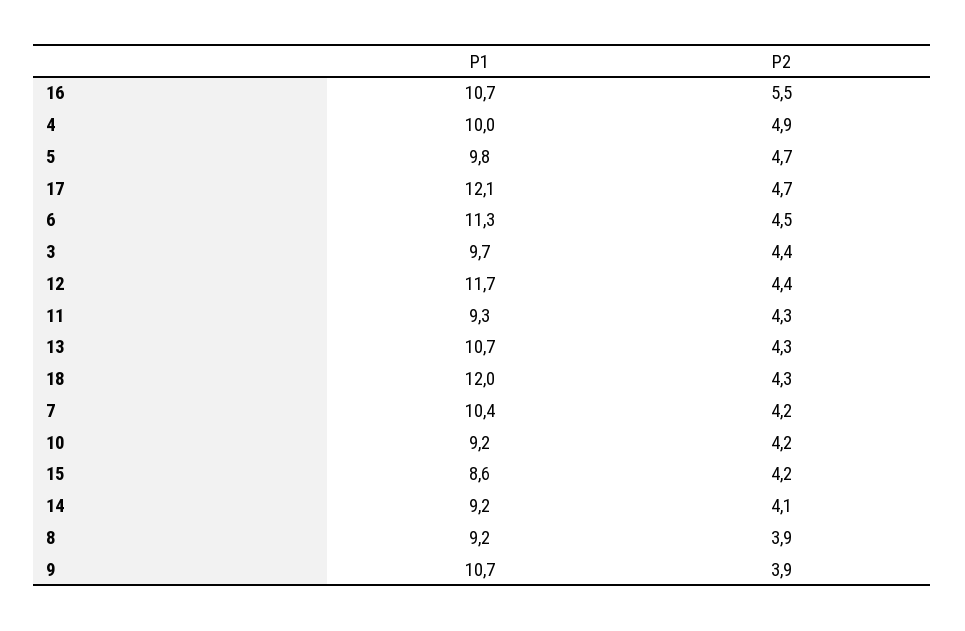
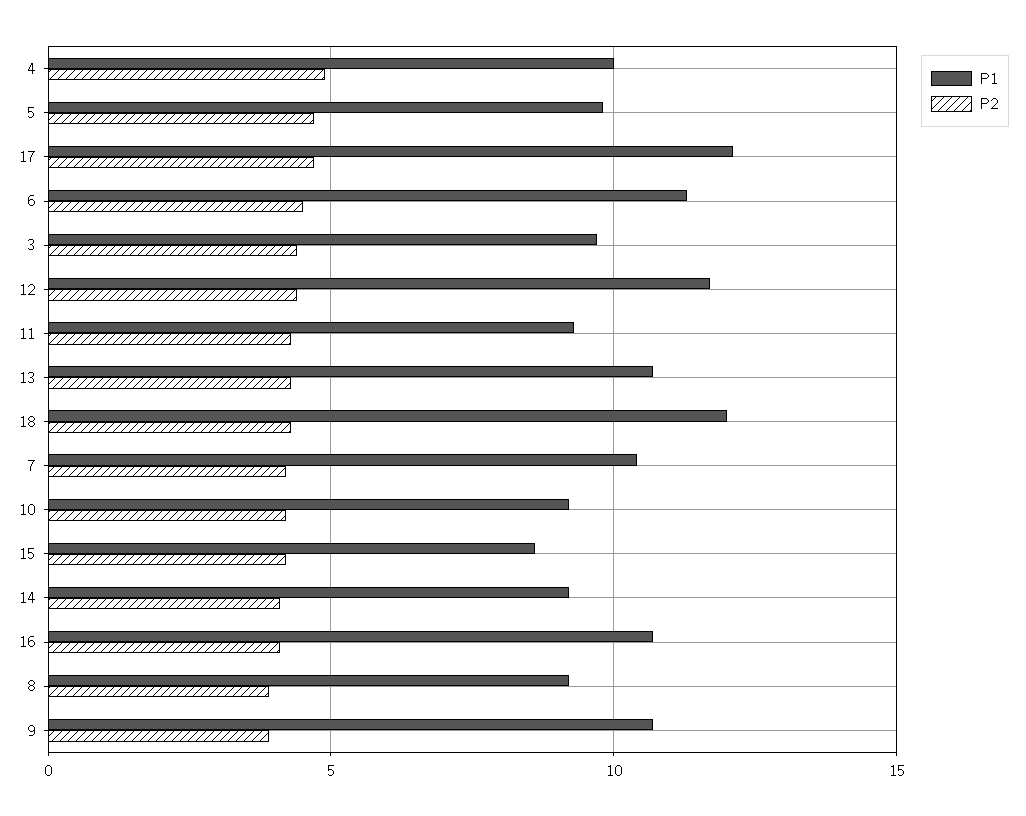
  {
    "P1": {
      "16": 10.7,
      "4": 10,
      "5": 9.8,
      "17": 12.1,
      "6": 11.3,
      "3": 9.7,
      "12": 11.7,
      "11": 9.3,
      "13": 10.7,
      "18": 12,
      "7": 10.4,
      "10": 9.2,
      "15": 8.6,
      "14": 9.2,
      "8": 9.2,
      "9": 10.7
    },
    "P2": {
-     "16": 5.5,
+     "16": 4,
      "4": 4.9,
      "5": 4.7,
      "17": 4.7,
      "6": 4.5,
      "3": 4.4,
      "12": 4.4,
      "11": 4.3,
      "13": 4.3,
      "18": 4.3,
      "7": 4.2,
      "10": 4.2,
      "15": 4.2,
      "14": 4.1,
      "8": 3.9,
      "9": 3.9
    }
  }

